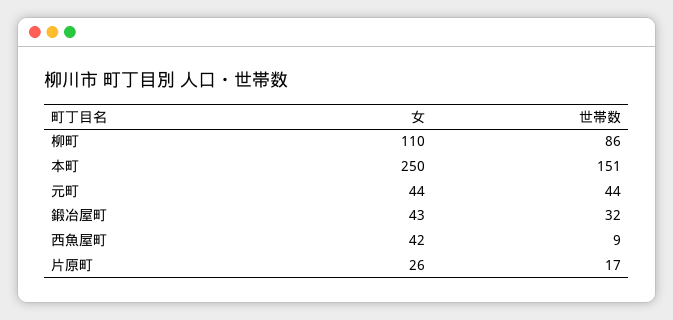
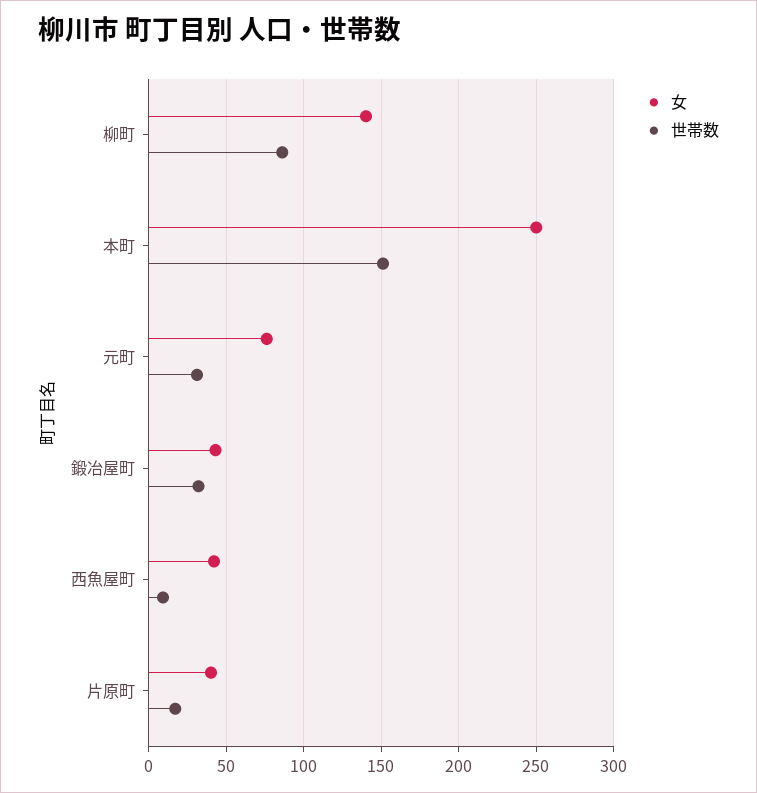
  {
    "女": {
-     "柳町": 110,
+     "柳町": 140,
      "本町": 250,
-     "元町": 44,
+     "元町": 75,
      "鍛冶屋町": 43,
      "西魚屋町": 42,
-     "片原町": 26
+     "片原町": 40
    },
    "世帯数": {
      "柳町": 86,
      "本町": 151,
-     "元町": 44,
+     "元町": 30,
      "鍛冶屋町": 32,
      "西魚屋町": 9,
      "片原町": 17
    }
  }

